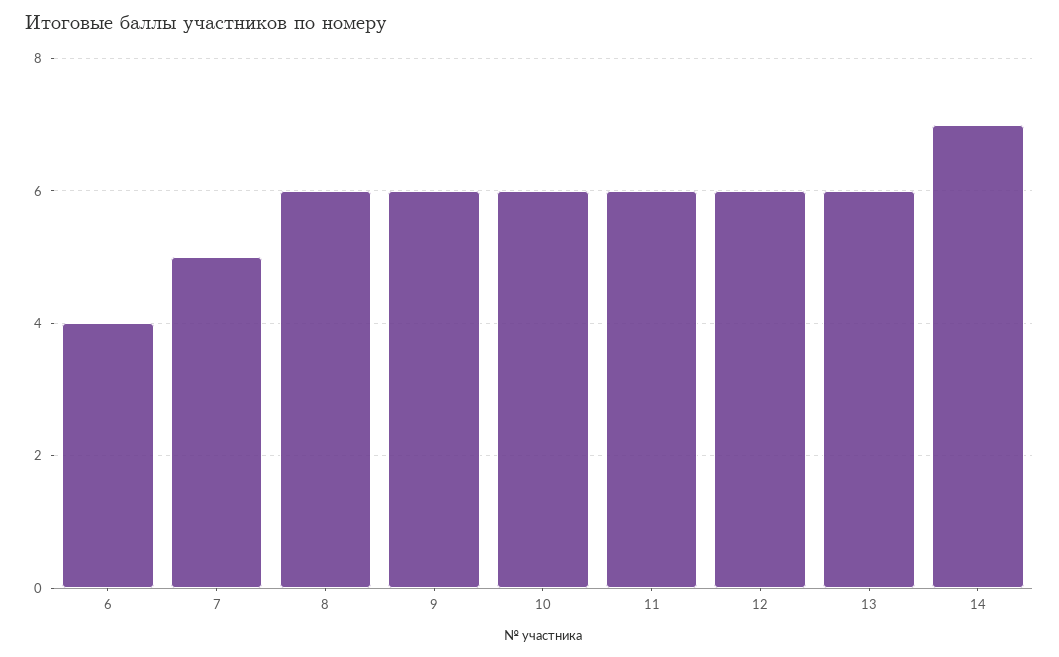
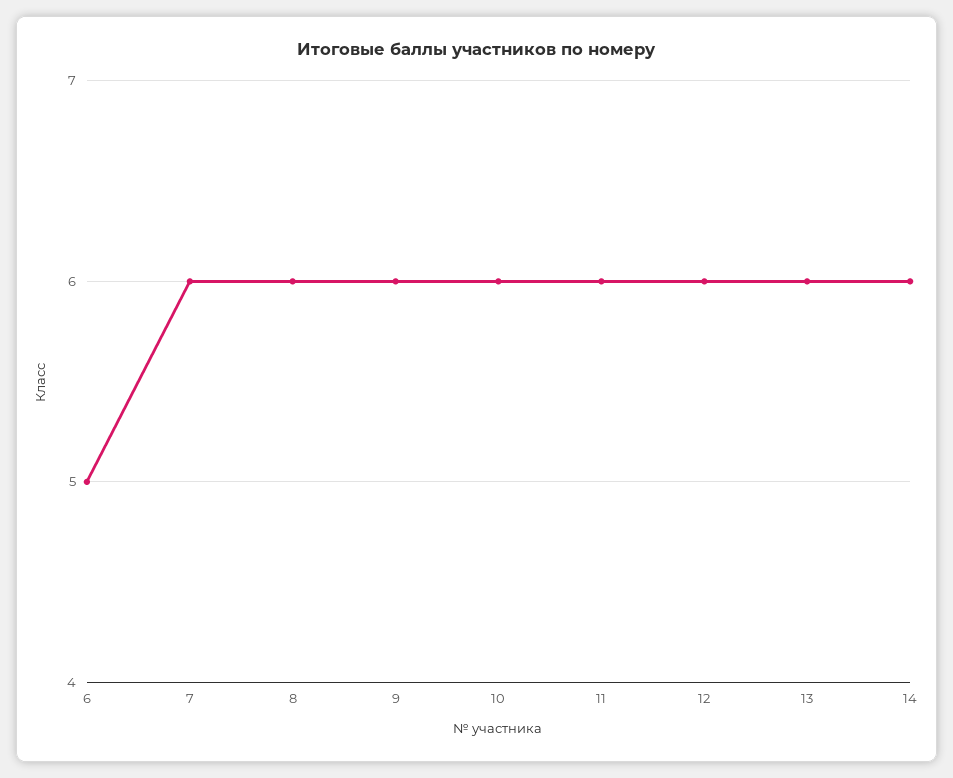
  {
-   "6": 4,
+   "6": 5,
-   "7": 5,
+   "7": 6,
    "8": 6,
    "9": 6,
    "10": 6,
    "11": 6,
    "12": 6,
    "13": 6,
-   "14": 7
+   "14": 6
  }

